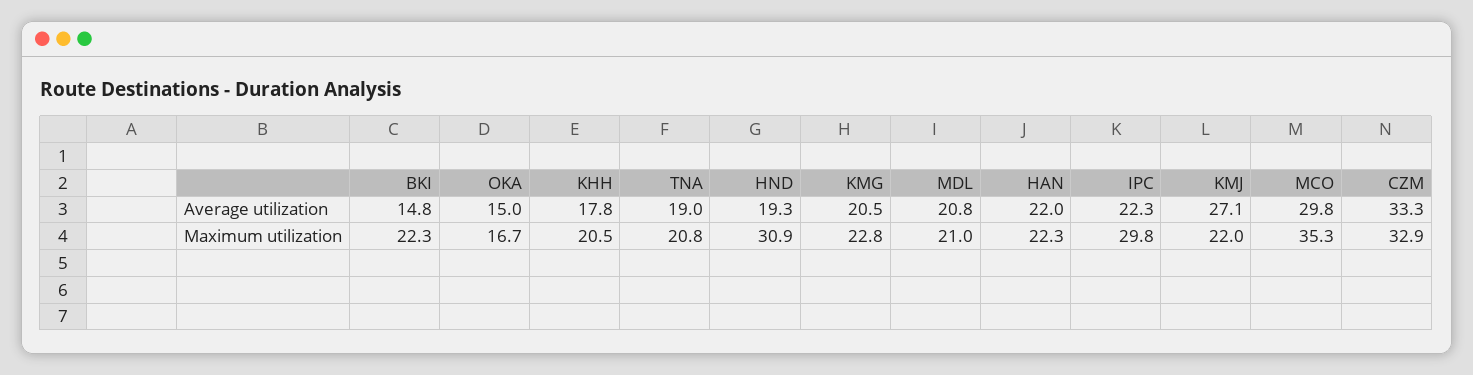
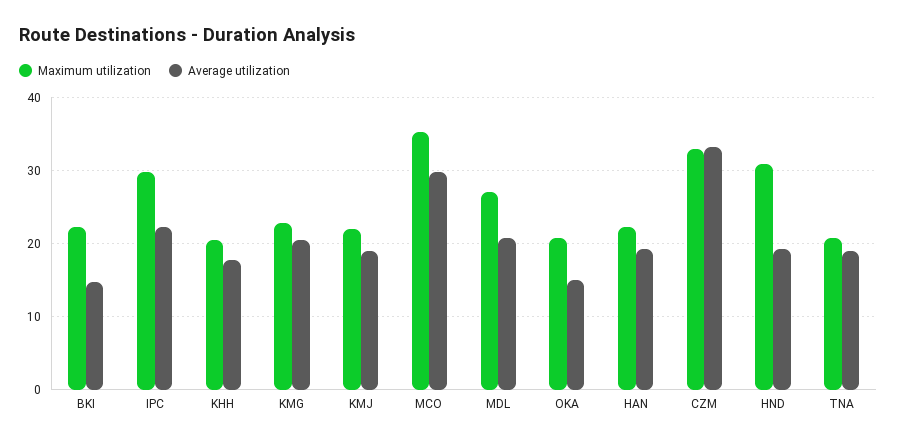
  {
    "Average utilization": {
      "BKI": 14.8,
      "OKA": 15,
      "KHH": 17.8,
      "TNA": 19,
      "HND": 19.3,
      "KMG": 20.5,
      "MDL": 20.8,
-     "HAN": 22,
+     "HAN": 19,
      "IPC": 22.3,
-     "KMJ": 27.1,
+     "KMJ": 19,
      "MCO": 29.8,
      "CZM": 33.3
    },
    "Maximum utilization": {
      "BKI": 22.3,
-     "OKA": 16.7,
+     "OKA": 21,
      "KHH": 20.5,
      "TNA": 20.8,
      "HND": 30.9,
      "KMG": 22.8,
-     "MDL": 21,
+     "MDL": 27,
      "HAN": 22.3,
      "IPC": 29.8,
      "KMJ": 22,
      "MCO": 35.3,
      "CZM": 32.9
    }
  }

